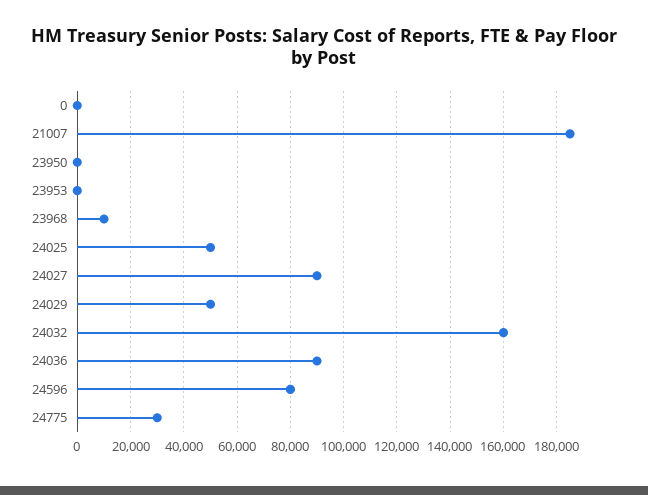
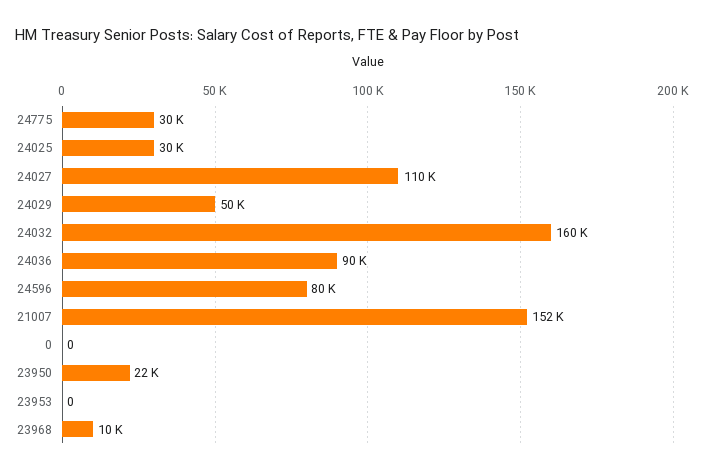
  {
    "0": 0,
-   "21007": 185000,
+   "21007": 152000,
-   "23950": 0,
+   "23950": 22000,
    "23953": 0,
    "23968": 10000,
-   "24025": 50000,
+   "24025": 30000,
-   "24027": 90000,
+   "24027": 110000,
    "24029": 50000,
    "24032": 160000,
    "24036": 90000,
    "24596": 80000,
    "24775": 30000
  }

